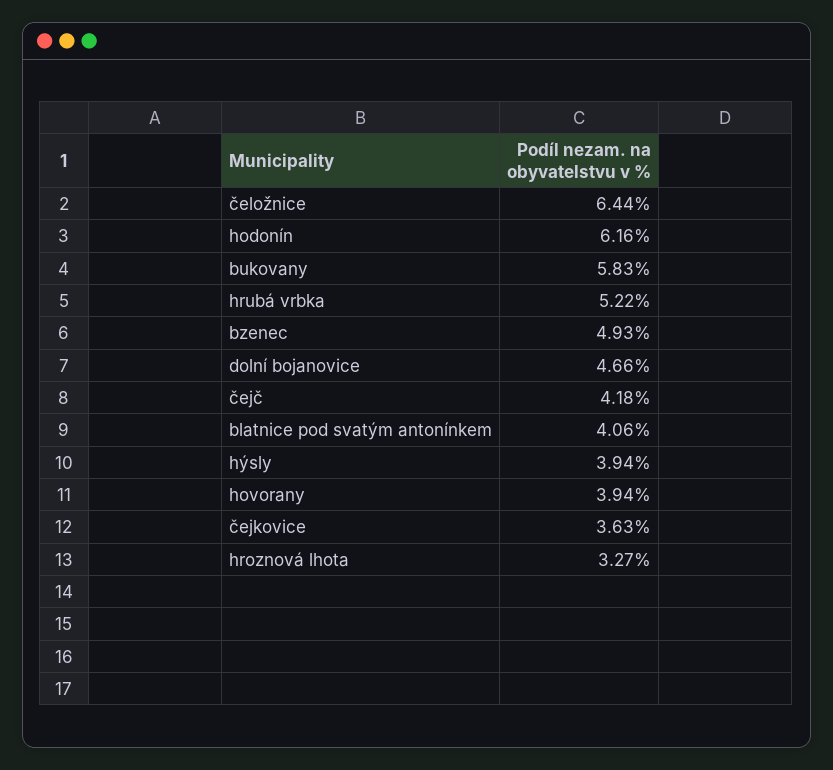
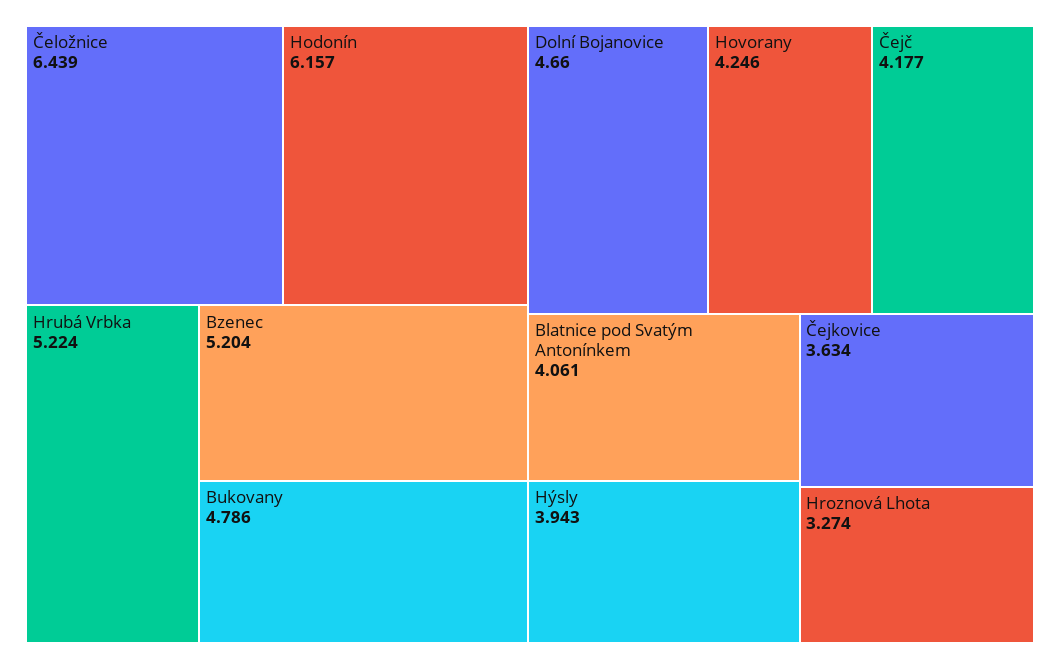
  {
    "čeložnice": 6.439,
    "hodonín": 6.157,
-   "bukovany": 5.83,
+   "bukovany": 4.786,
    "hrubá vrbka": 5.224,
-   "bzenec": 4.93,
+   "bzenec": 5.204,
    "dolní bojanovice": 4.66,
    "čejč": 4.177,
    "blatnice pod svatým antonínkem": 4.061,
    "hýsly": 3.943,
-   "hovorany": 3.94,
+   "hovorany": 4.246,
    "čejkovice": 3.634,
    "hroznová lhota": 3.274
  }

